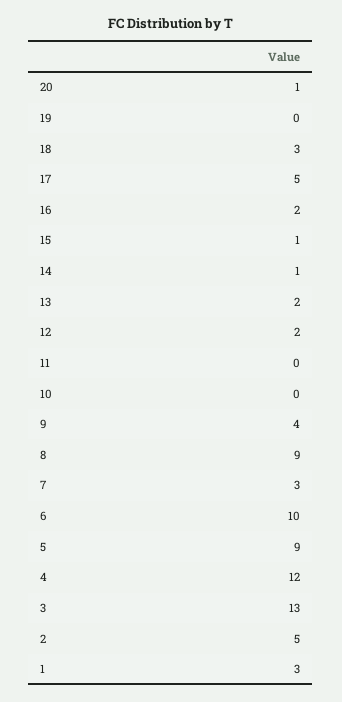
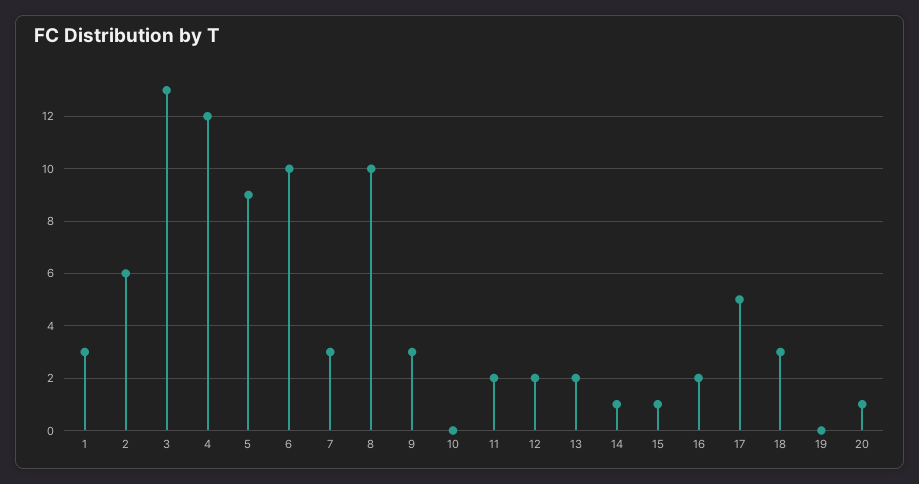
  {
    "20": 1,
    "19": 0,
    "18": 3,
    "17": 5,
    "16": 2,
    "15": 1,
    "14": 1,
    "13": 2,
    "12": 2,
-   "11": 0,
+   "11": 2,
    "10": 0,
-   "9": 4,
+   "9": 3,
-   "8": 9,
+   "8": 10,
    "7": 3,
    "6": 10,
    "5": 9,
    "4": 12,
    "3": 13,
-   "2": 5,
+   "2": 6,
    "1": 3
  }

